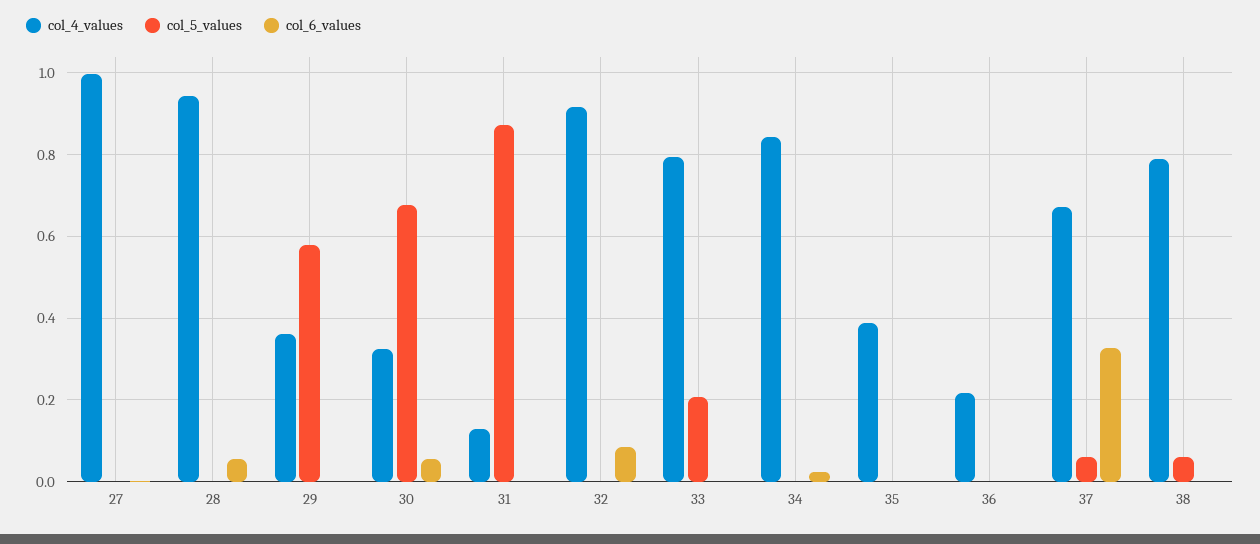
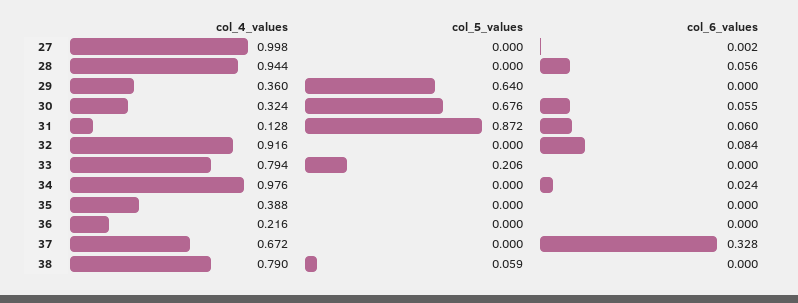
  {
    "col_4_values": {
      "27": 0.998,
      "28": 0.944,
      "29": 0.36,
      "30": 0.324,
      "31": 0.128,
      "32": 0.916,
      "33": 0.794,
-     "34": 0.84,
+     "34": 0.976,
      "35": 0.388,
      "36": 0.216,
      "37": 0.672,
      "38": 0.79
    },
    "col_5_values": {
      "27": 0,
      "28": 0,
-     "29": 0.58,
+     "29": 0.64,
      "30": 0.676,
      "31": 0.872,
      "32": 0,
      "33": 0.206,
      "34": 0,
      "35": 0,
      "36": 0,
-     "37": 0.06,
+     "37": 0,
      "38": 0.059
    },
    "col_6_values": {
      "27": 0.002,
      "28": 0.056,
      "29": 0,
      "30": 0.055,
-     "31": 0,
+     "31": 0.06,
      "32": 0.084,
      "33": 0,
      "34": 0.024,
      "35": 0,
      "36": 0,
      "37": 0.328,
      "38": 0
    }
  }

